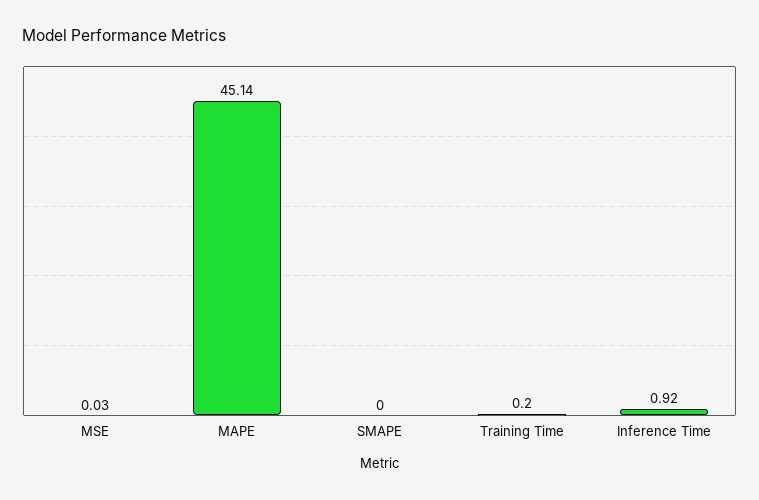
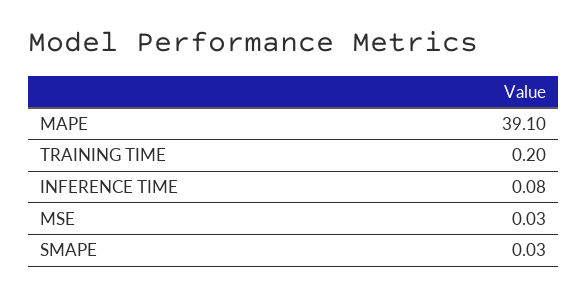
  {
    "MSE": 0.03,
-   "MAPE": 45.14,
+   "MAPE": 39.1,
-   "SMAPE": 0,
+   "SMAPE": 0.03,
    "Training Time": 0.2,
-   "Inference Time": 0.92
+   "Inference Time": 0.08
  }

